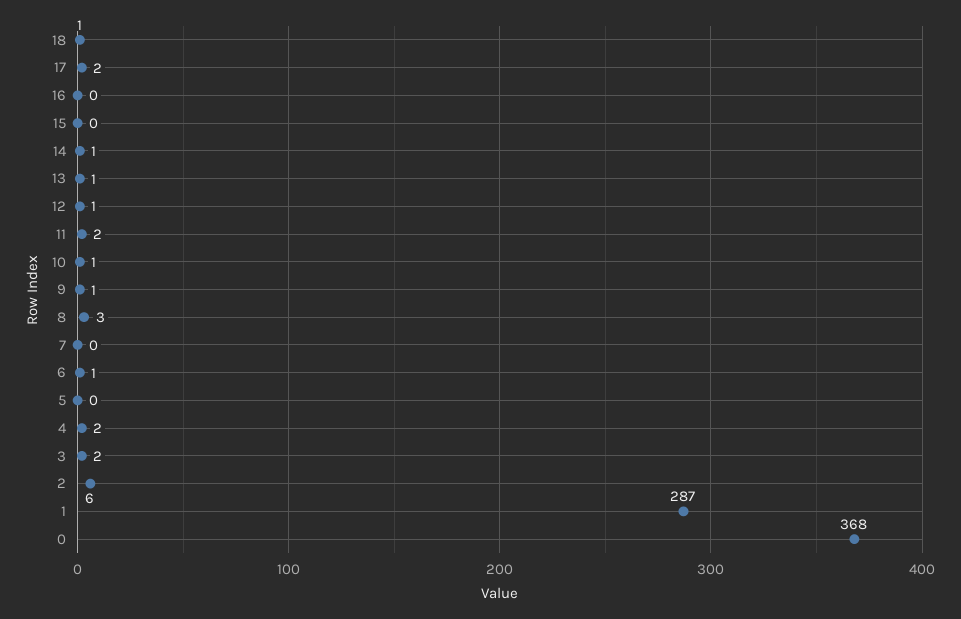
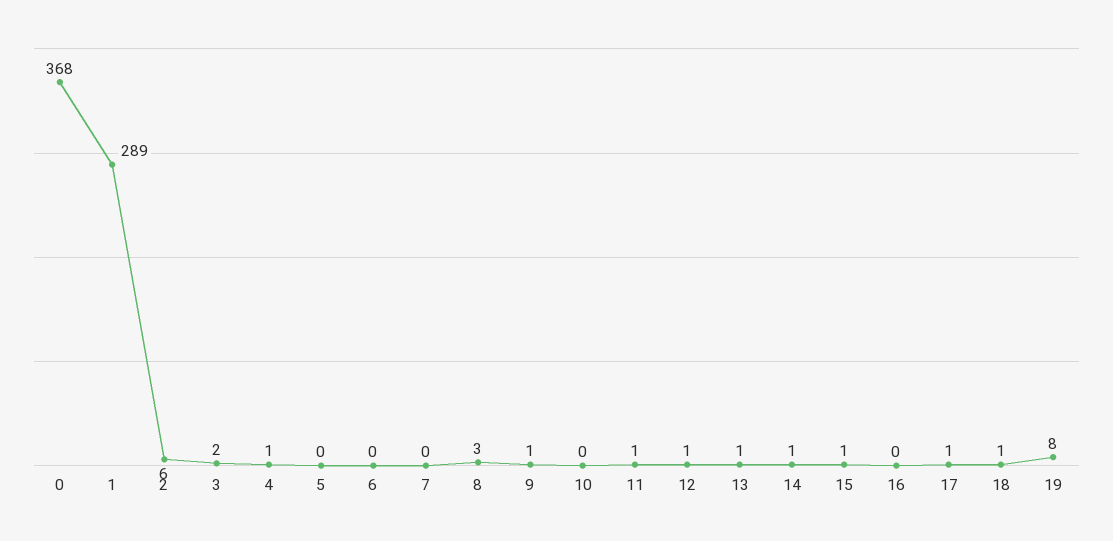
  {
    "18": 1,
-   "17": 2,
+   "17": 1,
    "16": 0,
-   "15": 0,
+   "15": 1,
    "14": 1,
    "13": 1,
    "12": 1,
-   "11": 2,
+   "11": 1,
-   "10": 1,
+   "10": 0,
    "9": 1,
    "8": 3,
    "7": 0,
-   "6": 1,
+   "6": 0,
    "5": 0,
-   "4": 2,
+   "4": 1,
    "3": 2,
    "2": 6,
-   "1": 287,
+   "1": 289,
-   "0": 368
+   "0": 368,
+   "19": 8
  }

